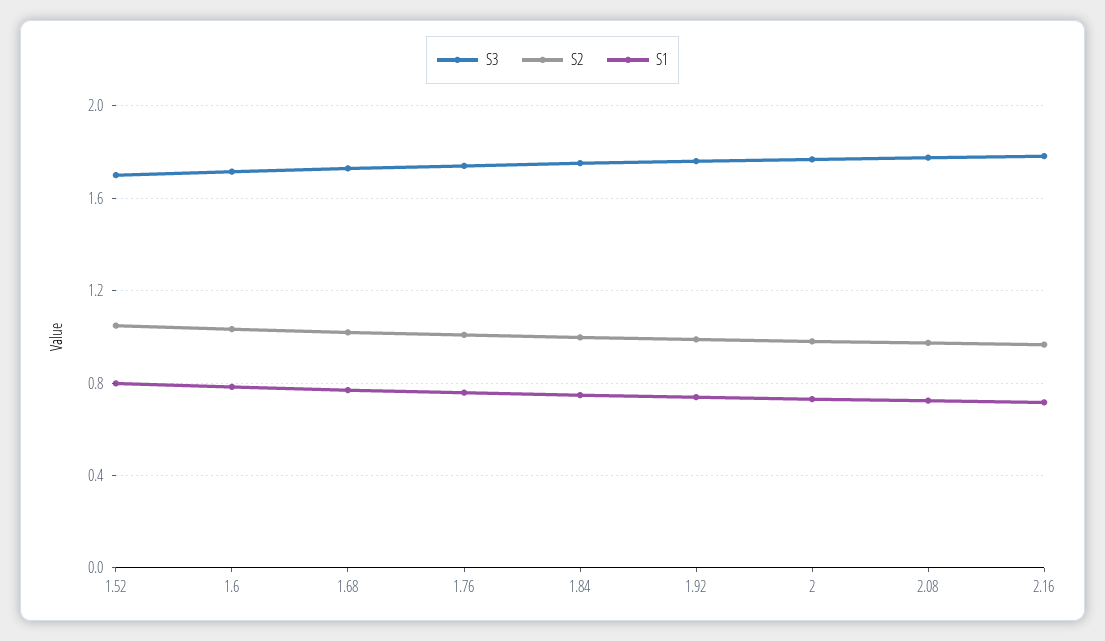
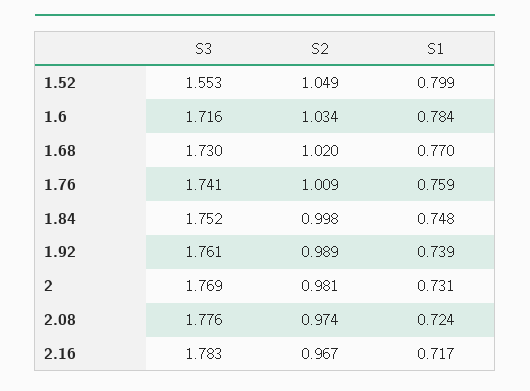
  {
    "S3": {
-     "1.52": 1.7,
+     "1.52": 1.553,
      "1.6": 1.716,
      "1.68": 1.73,
      "1.76": 1.741,
      "1.84": 1.752,
      "1.92": 1.761,
      "2": 1.769,
      "2.08": 1.776,
      "2.16": 1.783
    },
    "S2": {
      "1.52": 1.049,
      "1.6": 1.034,
      "1.68": 1.02,
      "1.76": 1.009,
      "1.84": 0.998,
      "1.92": 0.989,
      "2": 0.981,
      "2.08": 0.974,
      "2.16": 0.967
    },
    "S1": {
      "1.52": 0.799,
      "1.6": 0.784,
      "1.68": 0.77,
      "1.76": 0.759,
      "1.84": 0.748,
      "1.92": 0.739,
      "2": 0.731,
      "2.08": 0.724,
      "2.16": 0.717
    }
  }

